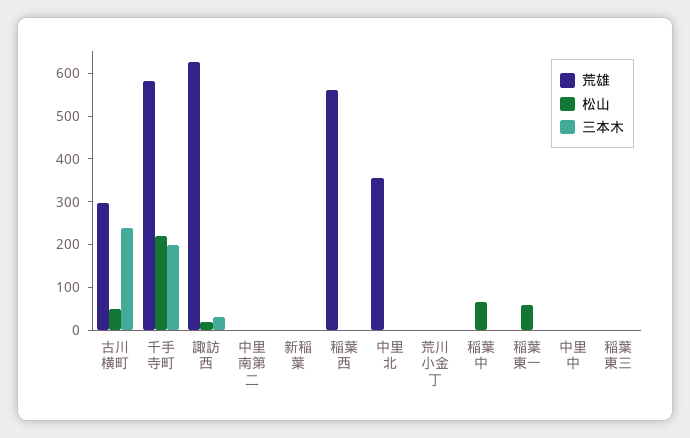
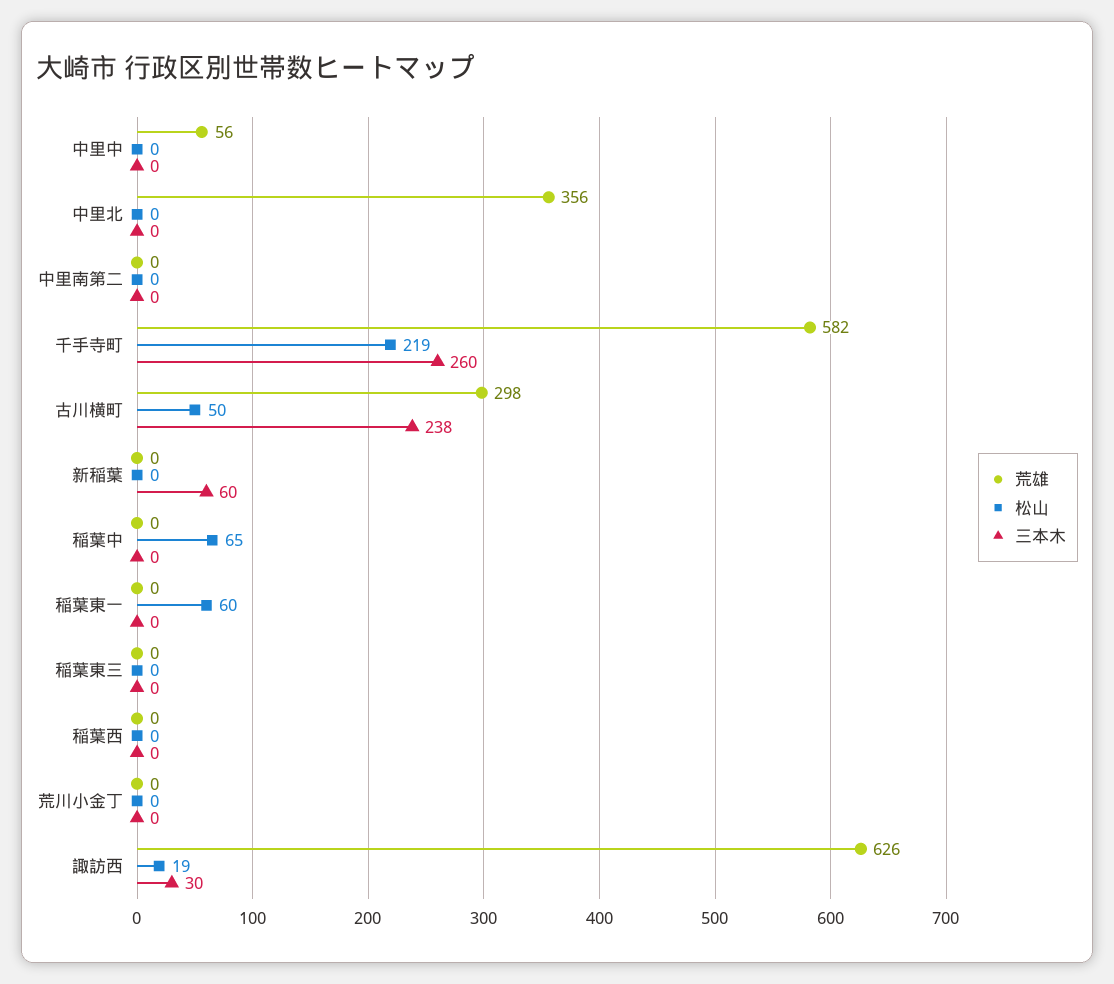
  {
    "荒雄": {
      "古川横町": 298,
      "千手寺町": 582,
      "諏訪西": 626,
      "中里南第二": 0,
      "新稲葉": 0,
-     "稲葉西": 560,
+     "稲葉西": 0,
      "中里北": 356,
      "荒川小金丁": 0,
      "稲葉中": 0,
      "稲葉東一": 0,
-     "中里中": 0,
+     "中里中": 56,
      "稲葉東三": 0
    },
    "松山": {
      "古川横町": 50,
      "千手寺町": 219,
      "諏訪西": 19,
      "中里南第二": 0,
      "新稲葉": 0,
      "稲葉西": 0,
      "中里北": 0,
      "荒川小金丁": 0,
      "稲葉中": 65,
      "稲葉東一": 60,
      "中里中": 0,
      "稲葉東三": 0
    },
    "三本木": {
      "古川横町": 238,
-     "千手寺町": 200,
+     "千手寺町": 260,
      "諏訪西": 30,
      "中里南第二": 0,
-     "新稲葉": 0,
+     "新稲葉": 60,
      "稲葉西": 0,
      "中里北": 0,
      "荒川小金丁": 0,
      "稲葉中": 0,
      "稲葉東一": 0,
      "中里中": 0,
      "稲葉東三": 0
    }
  }

